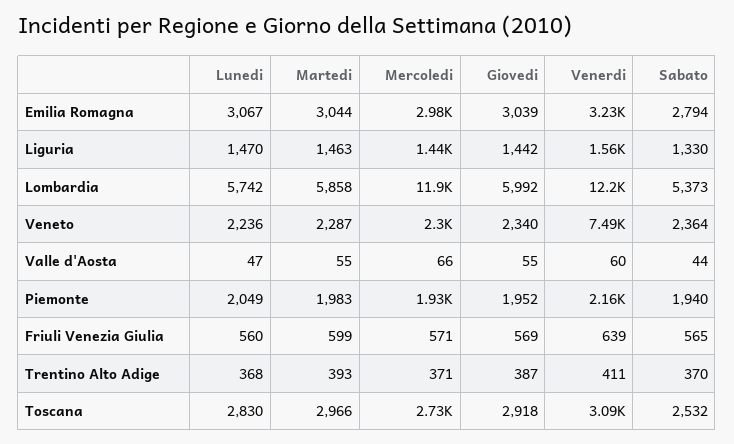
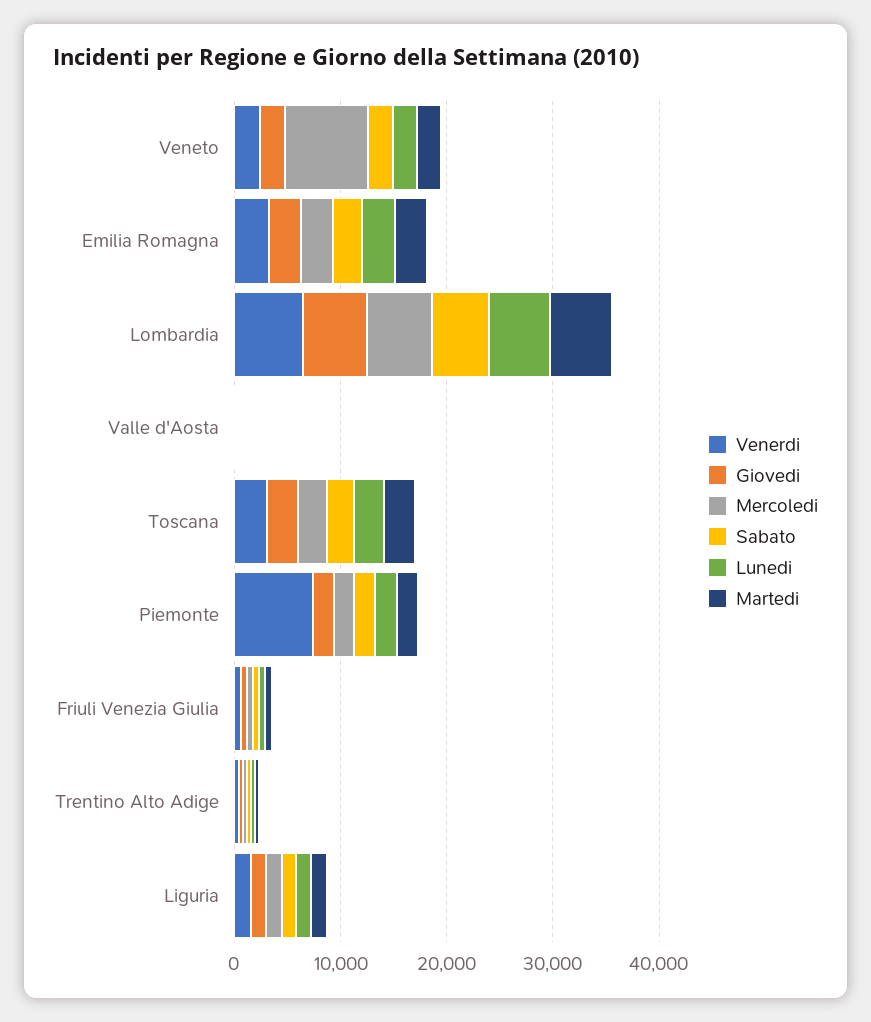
  {
    "Lunedi": {
      "Emilia Romagna": 3067,
      "Liguria": 1470,
      "Lombardia": 5742,
      "Veneto": 2236,
      "Valle d'Aosta": 47,
      "Piemonte": 2049,
      "Friuli Venezia Giulia": 560,
      "Trentino Alto Adige": 368,
      "Toscana": 2830
    },
    "Martedi": {
      "Emilia Romagna": 3044,
      "Liguria": 1463,
      "Lombardia": 5858,
      "Veneto": 2287,
      "Valle d'Aosta": 55,
      "Piemonte": 1983,
      "Friuli Venezia Giulia": 599,
      "Trentino Alto Adige": 393,
      "Toscana": 2966
    },
    "Mercoledi": {
      "Emilia Romagna": 2980,
      "Liguria": 1440,
-     "Lombardia": 11900,
+     "Lombardia": 6000,
-     "Veneto": 2300,
+     "Veneto": 8000,
      "Valle d'Aosta": 66,
      "Piemonte": 1930,
      "Friuli Venezia Giulia": 571,
      "Trentino Alto Adige": 371,
      "Toscana": 2730
    },
    "Giovedi": {
      "Emilia Romagna": 3039,
      "Liguria": 1442,
      "Lombardia": 5992,
      "Veneto": 2340,
      "Valle d'Aosta": 55,
      "Piemonte": 1952,
      "Friuli Venezia Giulia": 569,
      "Trentino Alto Adige": 387,
      "Toscana": 2918
    },
    "Venerdi": {
      "Emilia Romagna": 3230,
      "Liguria": 1560,
-     "Lombardia": 12200,
+     "Lombardia": 6000,
-     "Veneto": 7490,
+     "Veneto": 2000,
      "Valle d'Aosta": 60,
-     "Piemonte": 2160,
+     "Piemonte": 8000,
      "Friuli Venezia Giulia": 639,
      "Trentino Alto Adige": 411,
      "Toscana": 3090
    },
    "Sabato": {
      "Emilia Romagna": 2794,
      "Liguria": 1330,
      "Lombardia": 5373,
      "Veneto": 2364,
      "Valle d'Aosta": 44,
      "Piemonte": 1940,
      "Friuli Venezia Giulia": 565,
      "Trentino Alto Adige": 370,
      "Toscana": 2532
    }
  }

